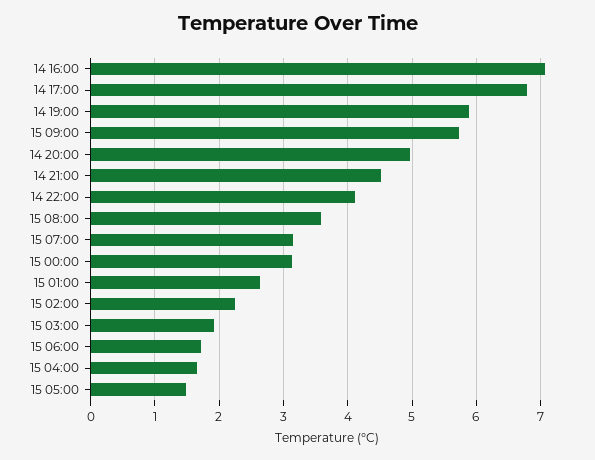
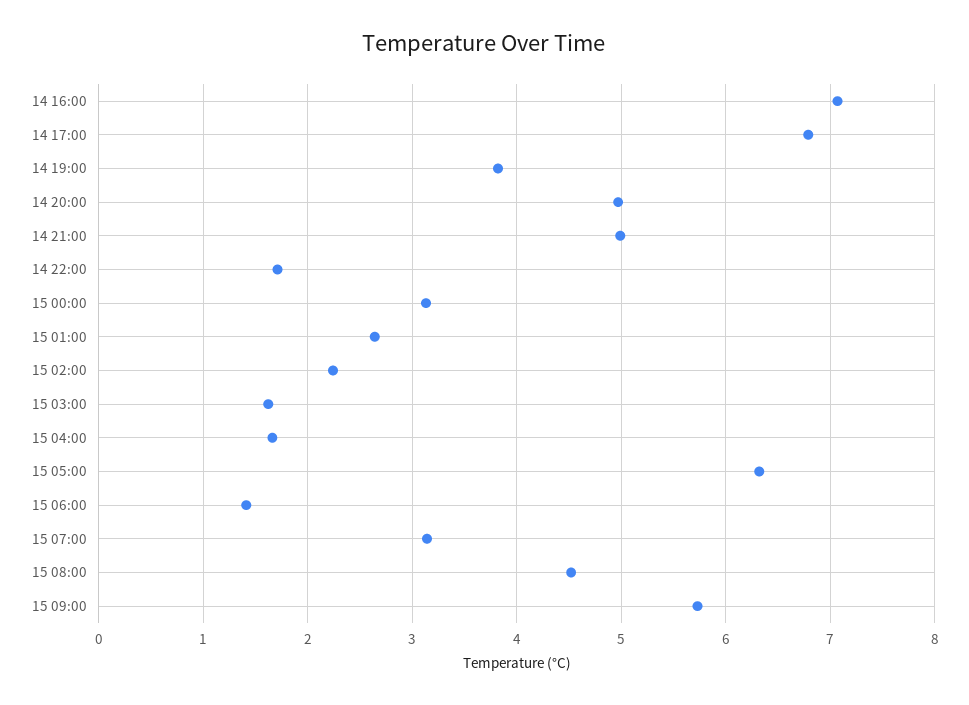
  {
    "14 16:00": 7.1,
    "14 17:00": 6.8,
-   "14 19:00": 5.9,
+   "14 19:00": 3.8,
    "15 09:00": 5.7,
    "14 20:00": 5,
-   "14 21:00": 4.5,
+   "14 21:00": 5,
-   "14 22:00": 4.1,
+   "14 22:00": 1.7,
-   "15 08:00": 3.6,
+   "15 08:00": 4.5,
    "15 07:00": 3.1,
    "15 00:00": 3.1,
    "15 01:00": 2.6,
    "15 02:00": 2.2,
-   "15 03:00": 1.9,
+   "15 03:00": 1.6,
-   "15 06:00": 1.7,
+   "15 06:00": 1.4,
    "15 04:00": 1.7,
-   "15 05:00": 1.5
+   "15 05:00": 6.3
  }

